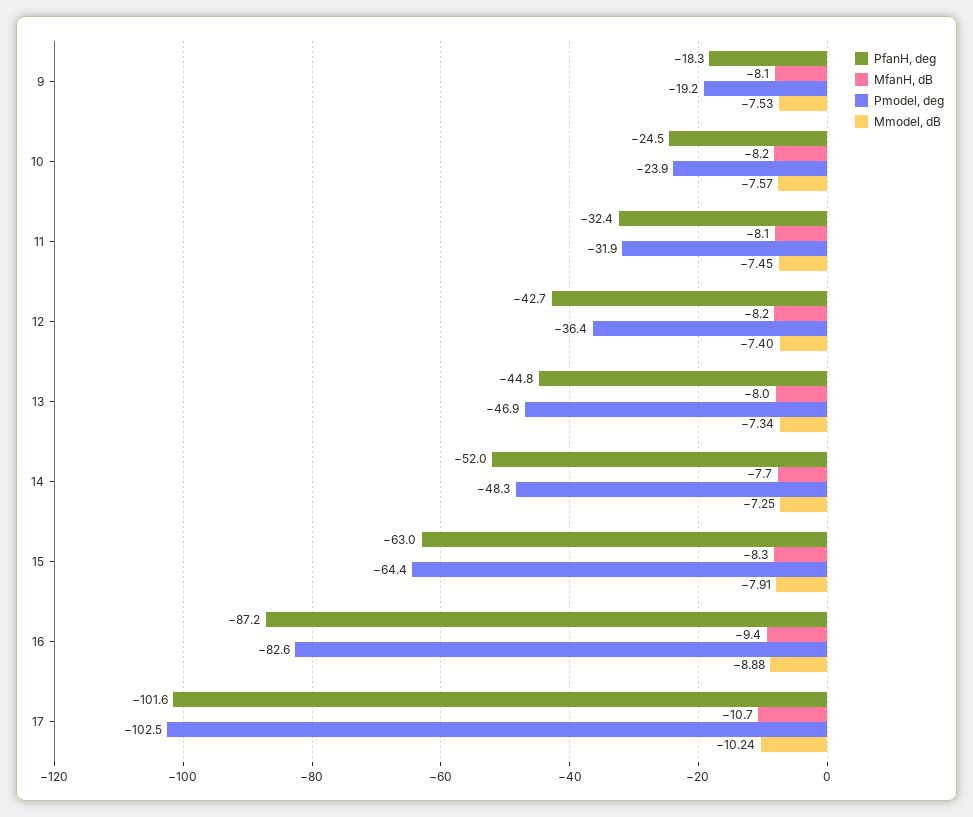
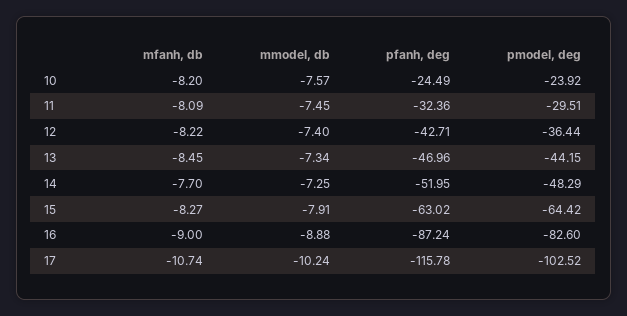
  {
    "PfanH, deg": {
-     "9": -18.3,
      "10": -24.49,
      "11": -32.36,
      "12": -42.71,
-     "13": -44.8,
+     "13": -46.96,
      "14": -51.95,
      "15": -63.02,
      "16": -87.24,
-     "17": -101.6
+     "17": -115.78
    },
    "MfanH, dB": {
-     "9": -8.1,
      "10": -8.2,
      "11": -8.09,
      "12": -8.22,
-     "13": -8,
+     "13": -8.45,
      "14": -7.7,
      "15": -8.27,
-     "16": -9.4,
+     "16": -9,
      "17": -10.74
    },
    "Pmodel, deg": {
-     "9": -19.2,
      "10": -23.92,
-     "11": -31.9,
+     "11": -29.51,
      "12": -36.44,
-     "13": -46.9,
+     "13": -44.15,
      "14": -48.29,
      "15": -64.42,
      "16": -82.6,
      "17": -102.52
    },
    "Mmodel, dB": {
-     "9": -7.53,
      "10": -7.57,
      "11": -7.45,
      "12": -7.4,
      "13": -7.34,
      "14": -7.25,
      "15": -7.91,
      "16": -8.88,
      "17": -10.24
    }
  }

